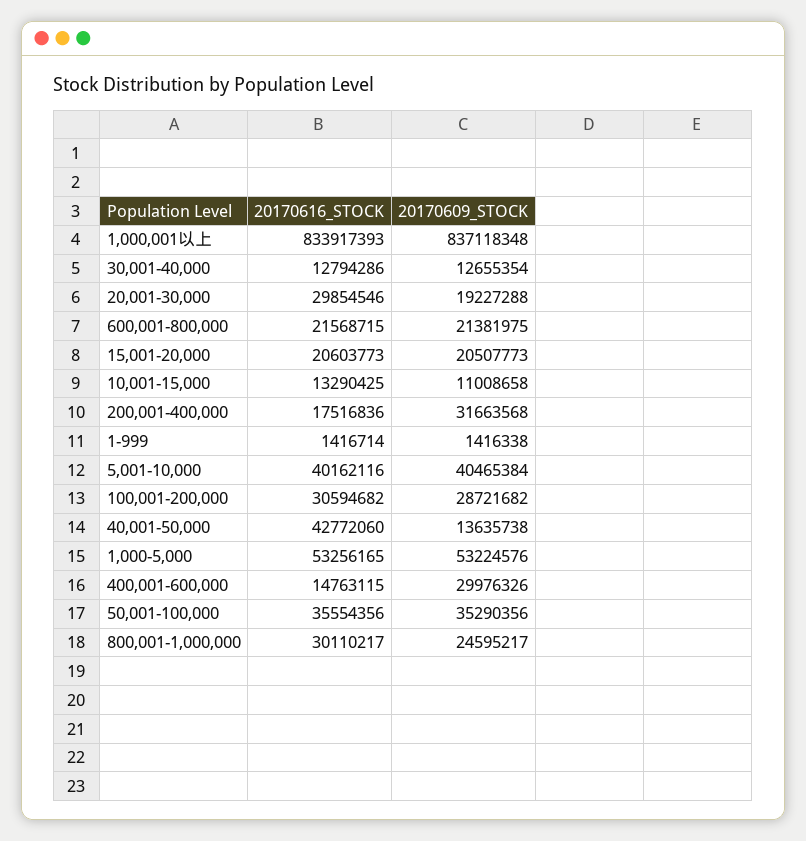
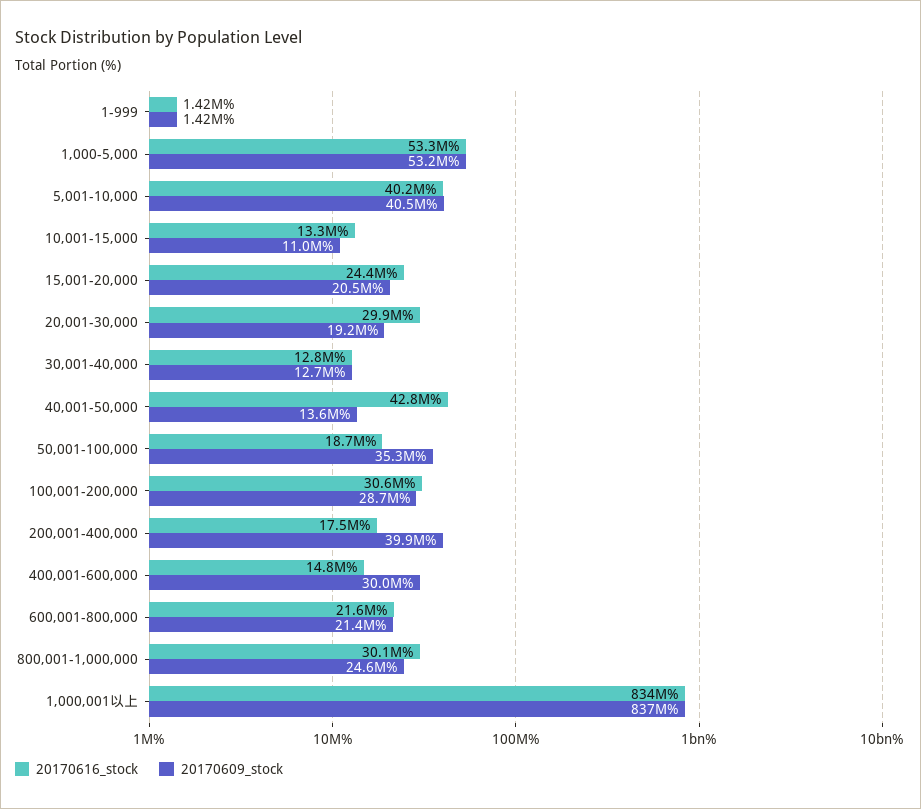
  {
    "20170616_STOCK": {
      "1,000,001以上": 833917393,
      "30,001-40,000": 12794286,
      "20,001-30,000": 29854546,
      "600,001-800,000": 21568715,
-     "15,001-20,000": 20603773,
+     "15,001-20,000": 24400000,
      "10,001-15,000": 13290425,
      "200,001-400,000": 17516836,
      "1-999": 1416714,
      "5,001-10,000": 40162116,
      "100,001-200,000": 30594682,
      "40,001-50,000": 42772060,
      "1,000-5,000": 53256165,
      "400,001-600,000": 14763115,
-     "50,001-100,000": 35554356,
+     "50,001-100,000": 18700000,
      "800,001-1,000,000": 30110217
    },
    "20170609_STOCK": {
      "1,000,001以上": 837118348,
      "30,001-40,000": 12655354,
      "20,001-30,000": 19227288,
      "600,001-800,000": 21381975,
      "15,001-20,000": 20507773,
      "10,001-15,000": 11008658,
-     "200,001-400,000": 31663568,
+     "200,001-400,000": 39900000,
      "1-999": 1416338,
      "5,001-10,000": 40465384,
      "100,001-200,000": 28721682,
      "40,001-50,000": 13635738,
      "1,000-5,000": 53224576,
      "400,001-600,000": 29976326,
      "50,001-100,000": 35290356,
      "800,001-1,000,000": 24595217
    }
  }

